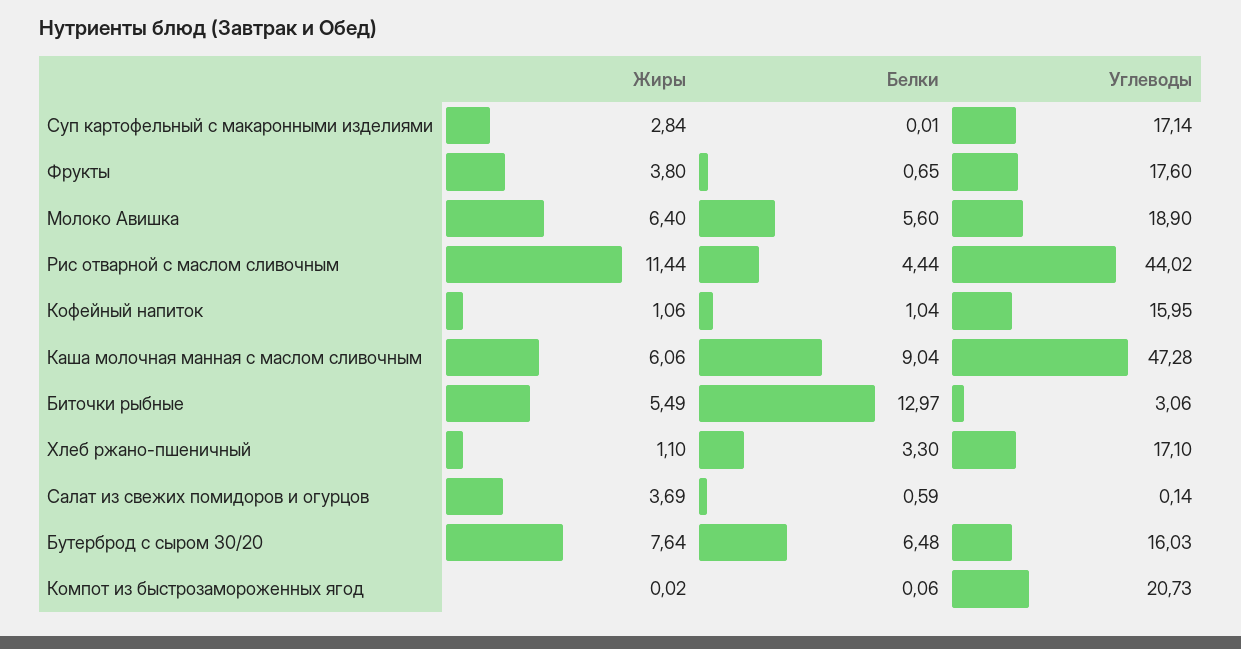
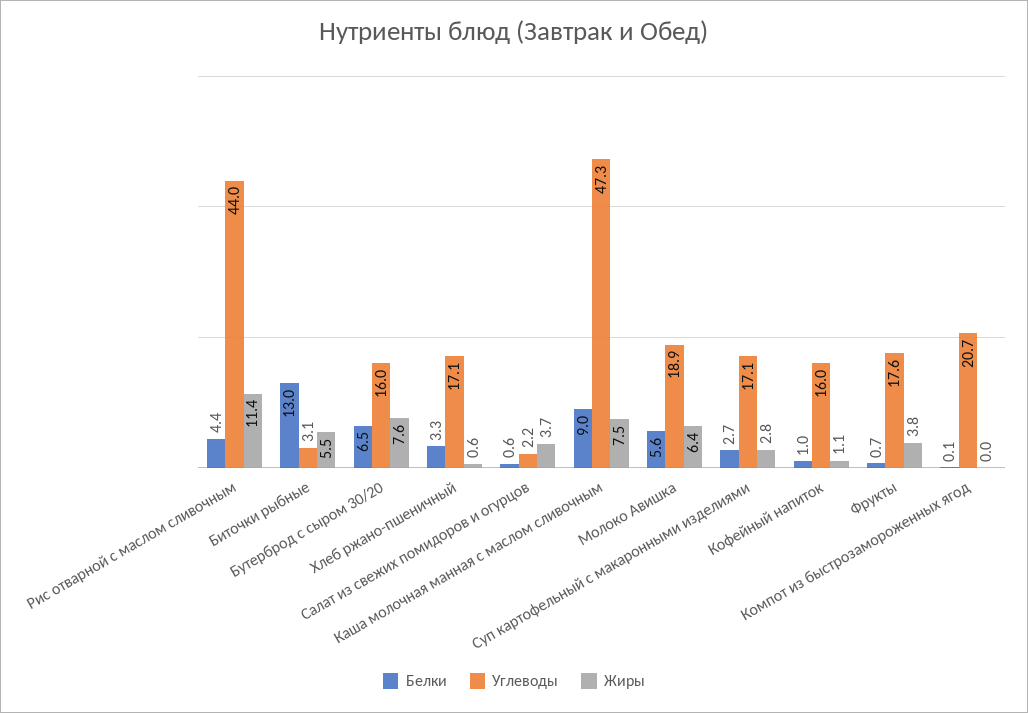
  {
    "Жиры": {
      "Суп картофельный с макаронными изделиями": 2.84,
      "Фрукты": 3.8,
      "Молоко Авишка": 6.4,
      "Рис отварной с маслом сливочным": 11.44,
      "Кофейный напиток": 1.06,
-     "Каша молочная манная с маслом сливочным": 6.06,
+     "Каша молочная манная с маслом сливочным": 7.5,
      "Биточки рыбные": 5.49,
-     "Хлеб ржано-пшеничный": 1.1,
+     "Хлеб ржано-пшеничный": 0.6,
      "Салат из свежих помидоров и огурцов": 3.69,
      "Бутерброд с сыром 30/20": 7.64,
      "Компот из быстрозамороженных ягод": 0.02
    },
    "Белки": {
-     "Суп картофельный с макаронными изделиями": 0.01,
+     "Суп картофельный с макаронными изделиями": 2.7,
      "Фрукты": 0.65,
      "Молоко Авишка": 5.6,
      "Рис отварной с маслом сливочным": 4.44,
      "Кофейный напиток": 1.04,
      "Каша молочная манная с маслом сливочным": 9.04,
      "Биточки рыбные": 12.97,
      "Хлеб ржано-пшеничный": 3.3,
      "Салат из свежих помидоров и огурцов": 0.59,
      "Бутерброд с сыром 30/20": 6.48,
      "Компот из быстрозамороженных ягод": 0.06
    },
    "Углеводы": {
      "Суп картофельный с макаронными изделиями": 17.14,
      "Фрукты": 17.6,
      "Молоко Авишка": 18.9,
      "Рис отварной с маслом сливочным": 44.02,
      "Кофейный напиток": 15.95,
      "Каша молочная манная с маслом сливочным": 47.28,
      "Биточки рыбные": 3.06,
      "Хлеб ржано-пшеничный": 17.1,
-     "Салат из свежих помидоров и огурцов": 0.14,
+     "Салат из свежих помидоров и огурцов": 2.2,
      "Бутерброд с сыром 30/20": 16.03,
      "Компот из быстрозамороженных ягод": 20.73
    }
  }

